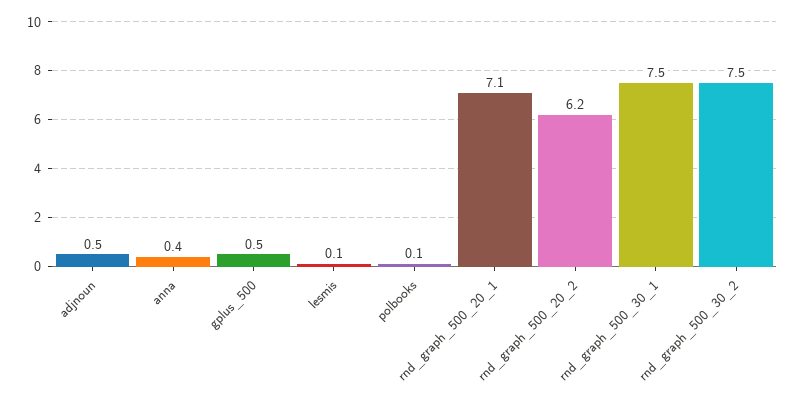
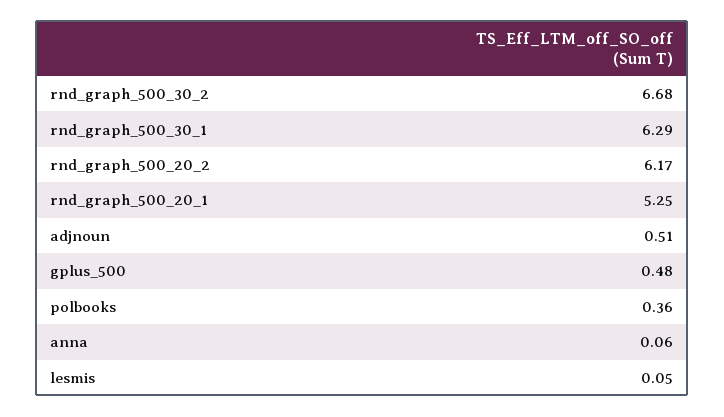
  {
    "adjnoun": 0.51,
-   "anna": 0.4,
+   "anna": 0.06,
    "gplus_500": 0.48,
    "lesmis": 0.05,
-   "polbooks": 0.1,
+   "polbooks": 0.36,
-   "rnd_graph_500_20_1": 7.1,
+   "rnd_graph_500_20_1": 5.25,
    "rnd_graph_500_20_2": 6.17,
-   "rnd_graph_500_30_1": 7.5,
+   "rnd_graph_500_30_1": 6.29,
-   "rnd_graph_500_30_2": 7.5
+   "rnd_graph_500_30_2": 6.68
  }

